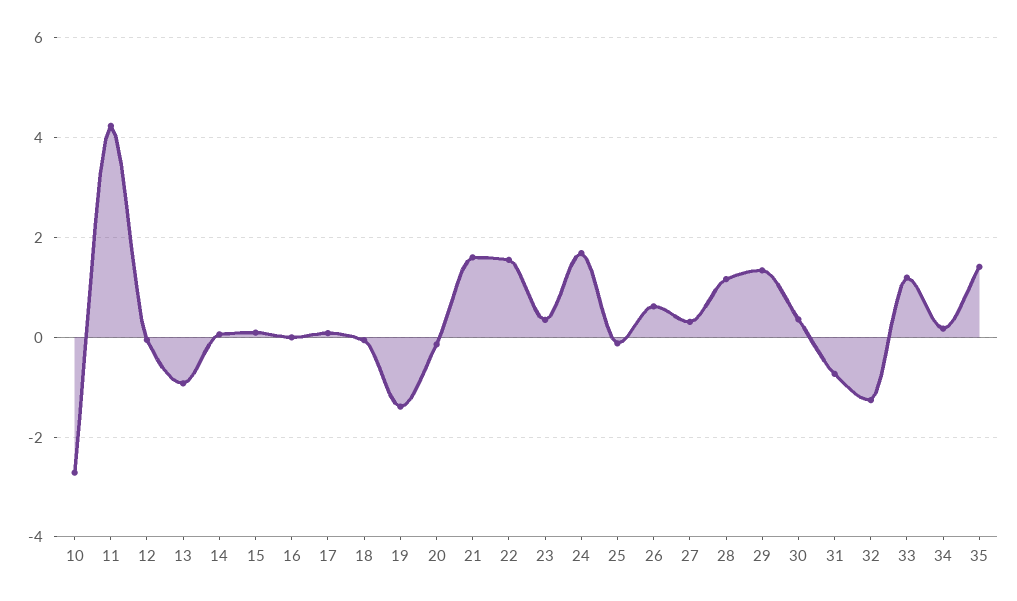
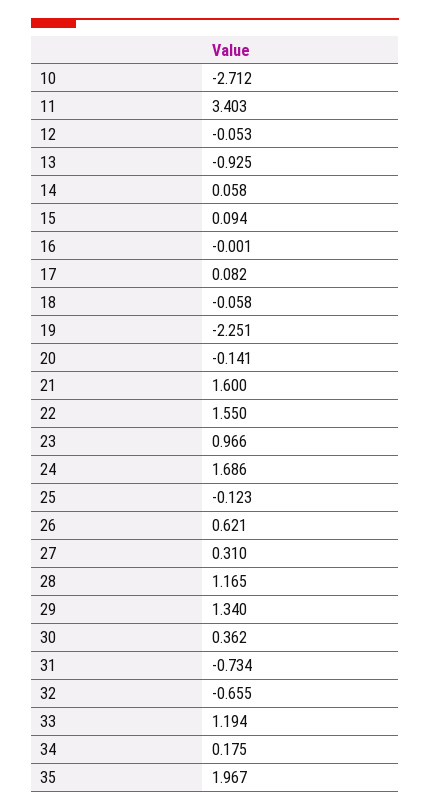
  {
    "10": -2.712,
-   "11": 4.2,
+   "11": 3.403,
    "12": -0.053,
    "13": -0.925,
    "14": 0.058,
    "15": 0.094,
    "16": -0.001,
    "17": 0.082,
    "18": -0.058,
-   "19": -1.4,
+   "19": -2.251,
    "20": -0.141,
    "21": 1.6,
    "22": 1.55,
-   "23": 0.4,
+   "23": 0.966,
    "24": 1.686,
    "25": -0.123,
    "26": 0.621,
    "27": 0.31,
    "28": 1.165,
    "29": 1.34,
    "30": 0.362,
    "31": -0.734,
-   "32": -1.2,
+   "32": -0.655,
    "33": 1.194,
    "34": 0.175,
-   "35": 1.4
+   "35": 1.967
  }

